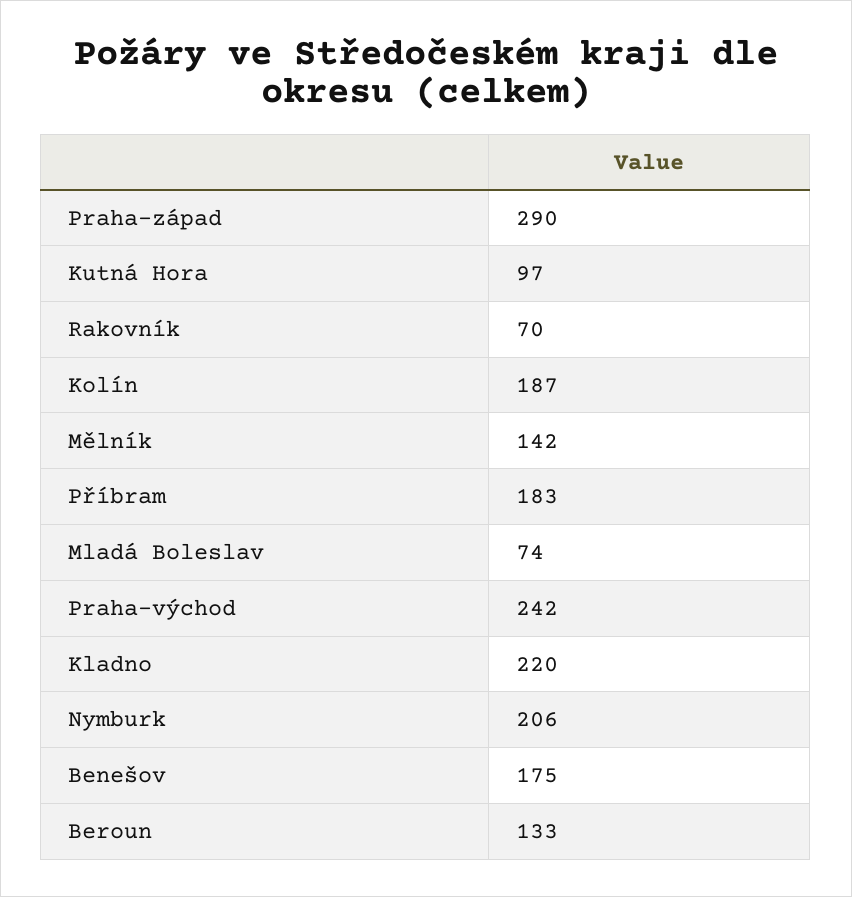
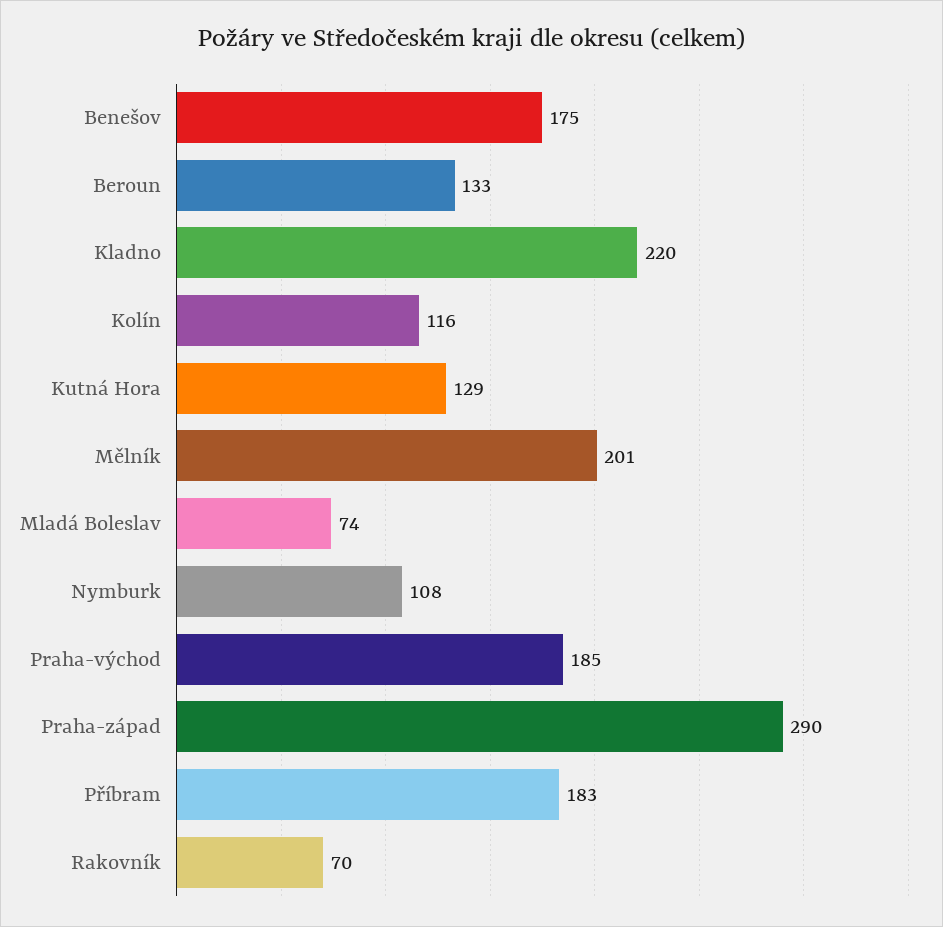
  {
    "Praha-západ": 290,
-   "Kutná Hora": 97,
+   "Kutná Hora": 129,
    "Rakovník": 70,
-   "Kolín": 187,
+   "Kolín": 116,
-   "Mělník": 142,
+   "Mělník": 201,
    "Příbram": 183,
    "Mladá Boleslav": 74,
-   "Praha-východ": 242,
+   "Praha-východ": 185,
    "Kladno": 220,
-   "Nymburk": 206,
+   "Nymburk": 108,
    "Benešov": 175,
    "Beroun": 133
  }

